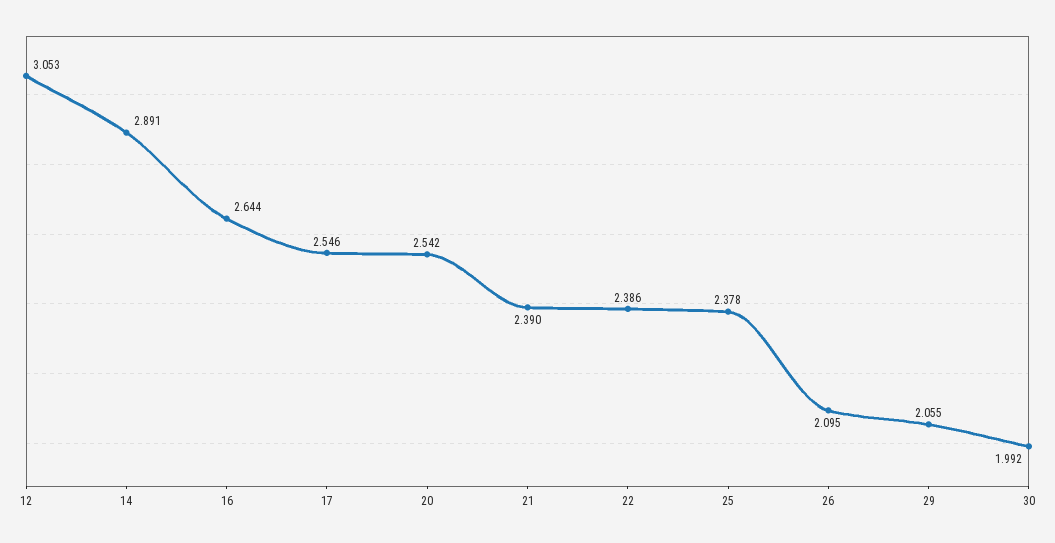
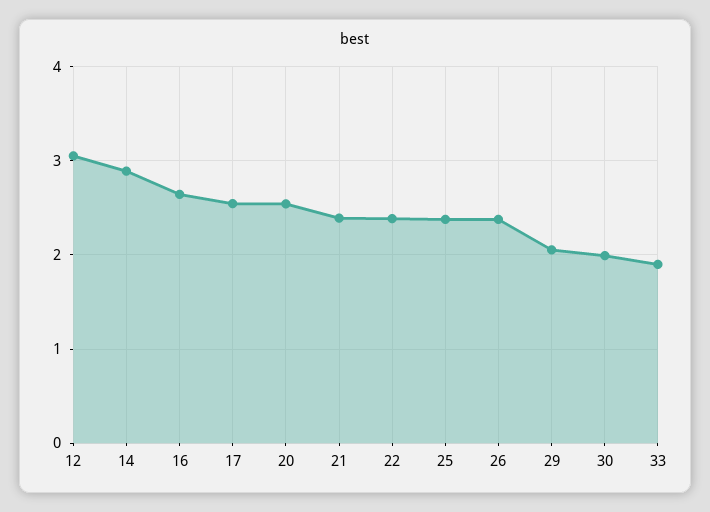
  {
    "12": 3.053,
    "14": 2.891,
    "16": 2.644,
    "17": 2.546,
    "20": 2.542,
    "21": 2.39,
    "22": 2.386,
    "25": 2.378,
-   "26": 2.095,
+   "26": 2.4,
    "29": 2.055,
-   "30": 1.992
+   "30": 1.992,
+   "33": 1.9
  }

